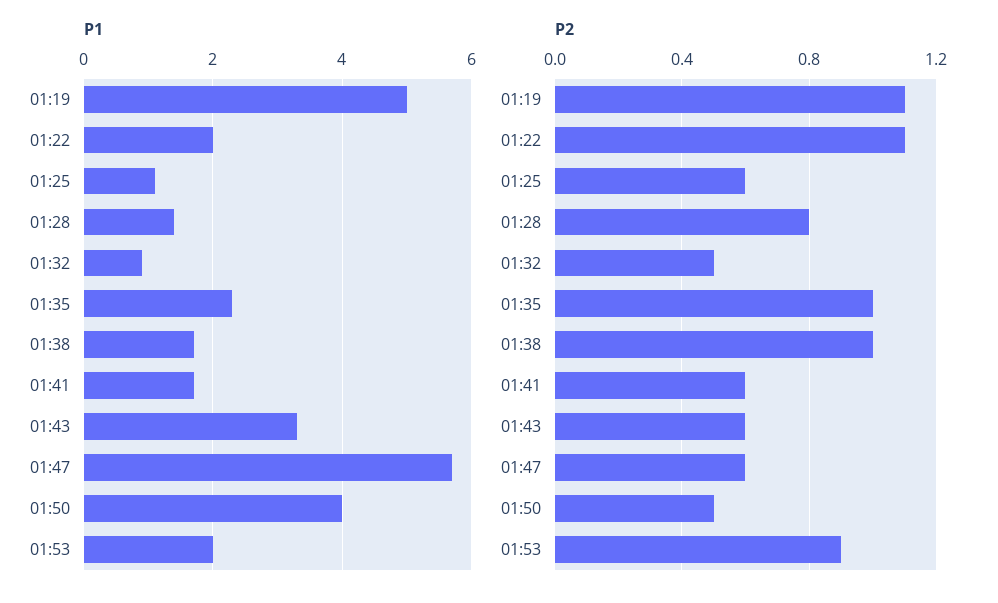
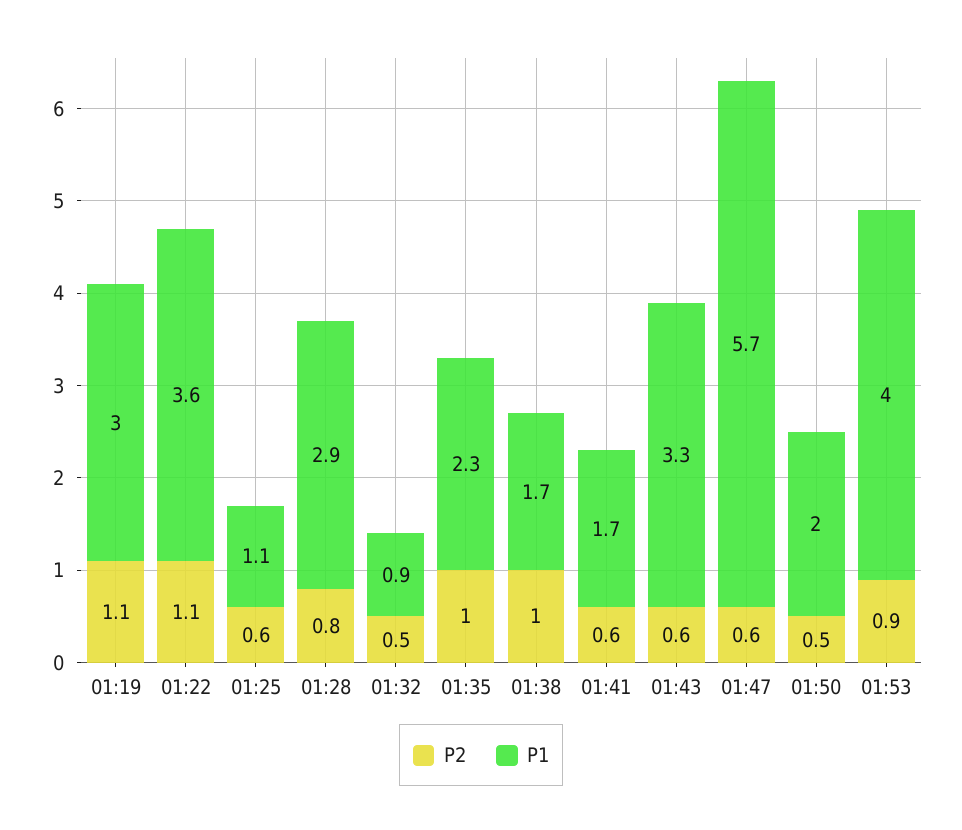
  {
    "P1": {
-     "01:19": 5,
+     "01:19": 3,
-     "01:22": 2,
+     "01:22": 3.6,
      "01:25": 1.1,
-     "01:28": 1.5,
+     "01:28": 2.9,
      "01:32": 0.9,
      "01:35": 2.3,
      "01:38": 1.7,
      "01:41": 1.7,
      "01:43": 3.3,
      "01:47": 5.7,
-     "01:50": 4,
+     "01:50": 2,
-     "01:53": 2
+     "01:53": 4
    },
    "P2": {
      "01:19": 1.1,
      "01:22": 1.1,
      "01:25": 0.6,
      "01:28": 0.8,
      "01:32": 0.5,
      "01:35": 1,
      "01:38": 1,
      "01:41": 0.6,
      "01:43": 0.6,
      "01:47": 0.6,
      "01:50": 0.5,
      "01:53": 0.9
    }
  }

